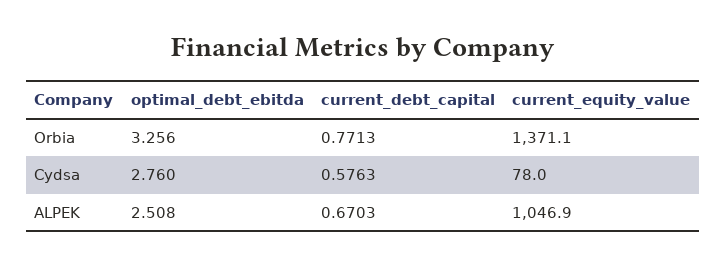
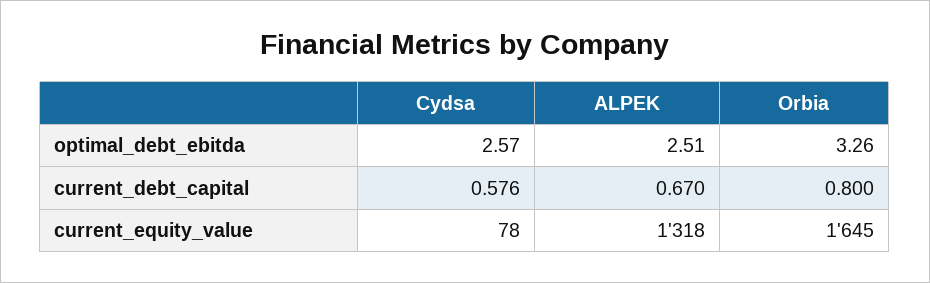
  {
    "optimal_debt_ebitda": {
      "Orbia": 3.256,
-     "Cydsa": 2.76,
+     "Cydsa": 2.57,
      "ALPEK": 2.508
    },
    "current_debt_capital": {
-     "Orbia": 0.7713,
+     "Orbia": 0.8,
      "Cydsa": 0.5763,
      "ALPEK": 0.6703
    },
    "current_equity_value": {
-     "Orbia": 1371.1,
+     "Orbia": 1645,
      "Cydsa": 78,
-     "ALPEK": 1046.9
+     "ALPEK": 1318
    }
  }

